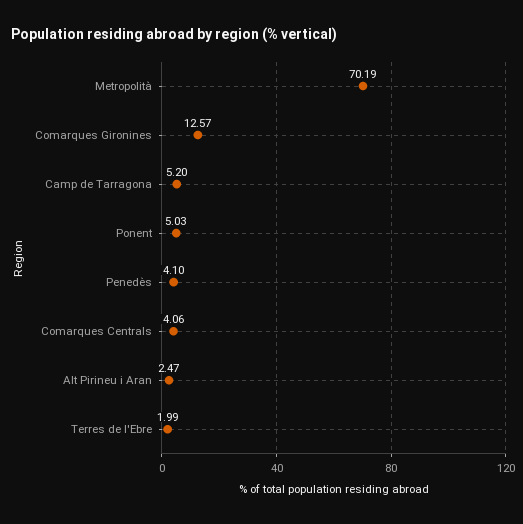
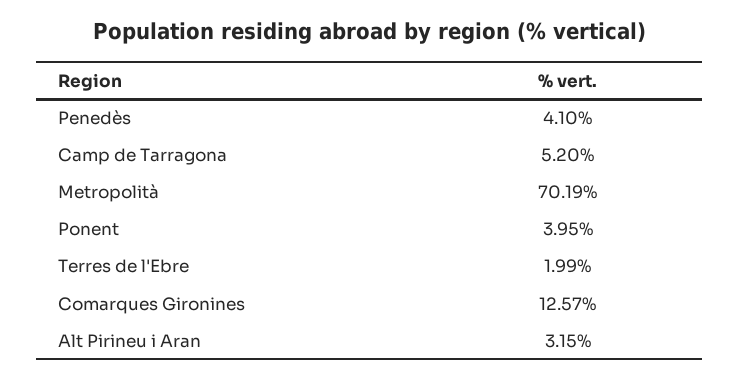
  {
    "Metropolità": 70.19,
    "Comarques Gironines": 12.57,
    "Camp de Tarragona": 5.2,
-   "Ponent": 5.03,
+   "Ponent": 3.95,
    "Penedès": 4.1,
-   "Comarques Centrals": 4.06,
-   "Alt Pirineu i Aran": 2.47,
+   "Alt Pirineu i Aran": 3.15,
    "Terres de l'Ebre": 1.99
  }

